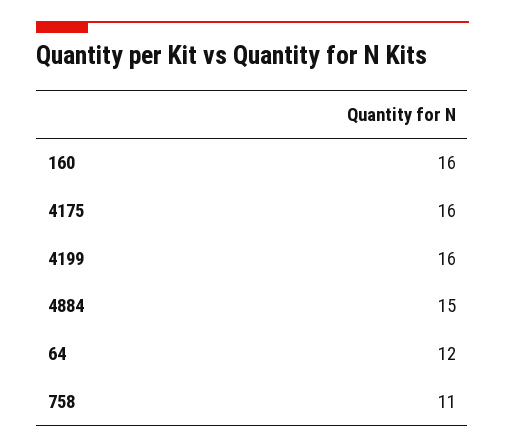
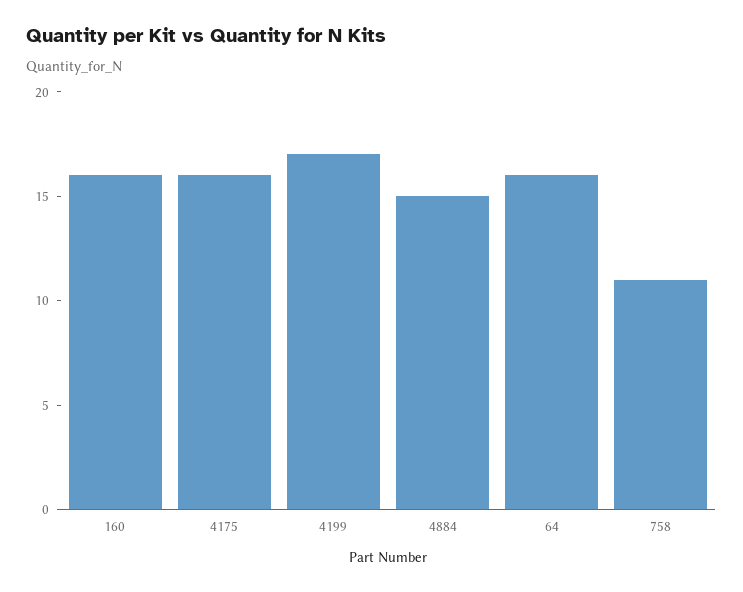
  {
    "160": 16,
    "4175": 16,
-   "4199": 16,
+   "4199": 17,
    "4884": 15,
-   "64": 12,
+   "64": 16,
    "758": 11
  }

